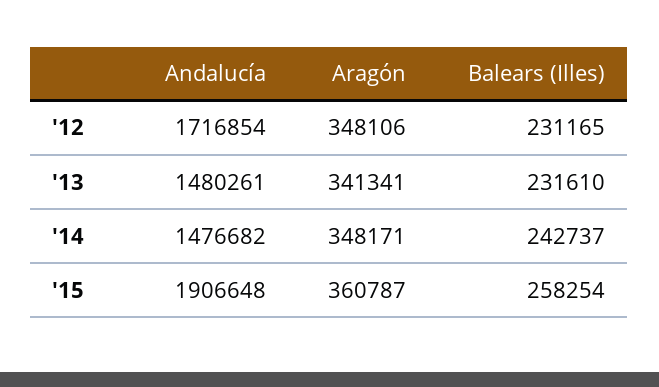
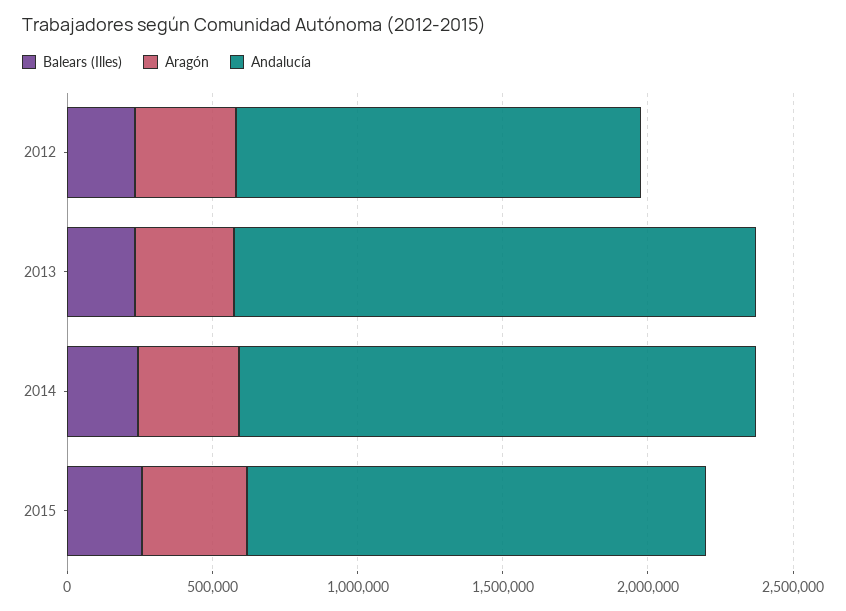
  {
    "Andalucía": {
-     "'12": 1716854,
+     "'12": 1400000,
-     "'13": 1480261,
+     "'13": 1800000,
-     "'14": 1476682,
+     "'14": 1800000,
-     "'15": 1906648
+     "'15": 1600000
    },
    "Aragón": {
      "'12": 348106,
      "'13": 341341,
      "'14": 348171,
      "'15": 360787
    },
    "Balears (Illes)": {
      "'12": 231165,
      "'13": 231610,
      "'14": 242737,
      "'15": 258254
    }
  }

